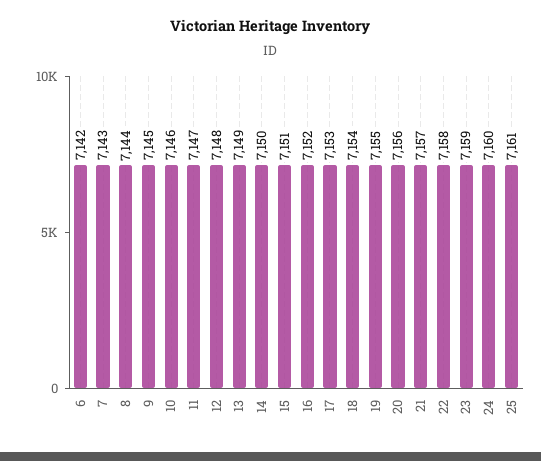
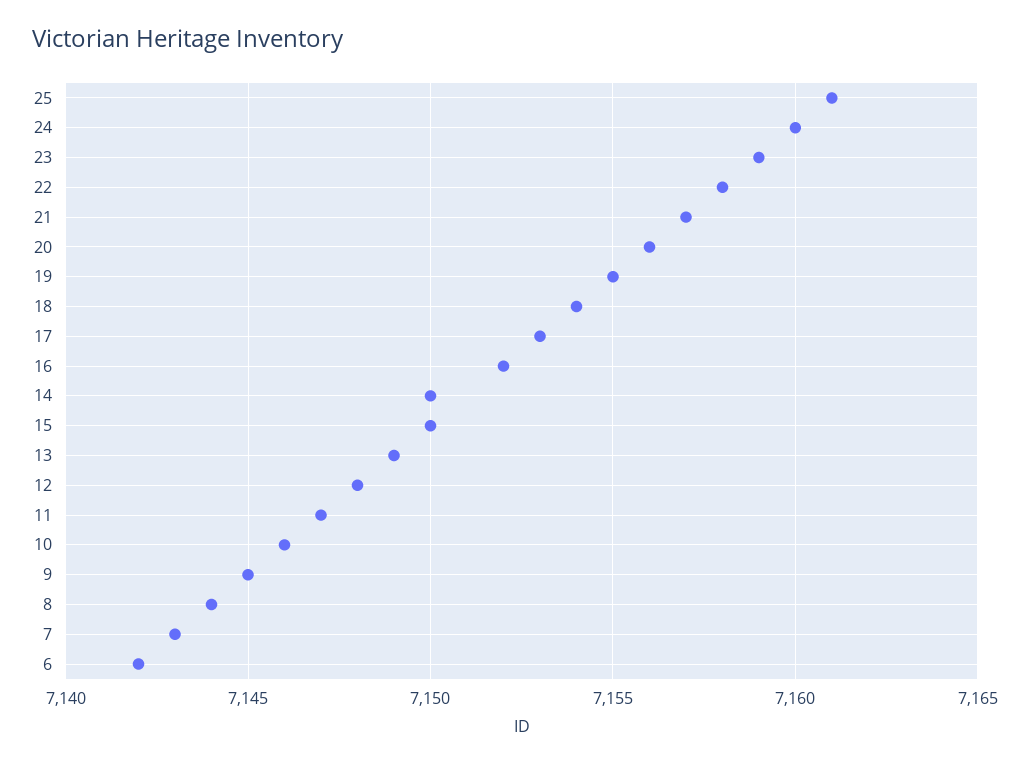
  {
    "6": 7142,
    "7": 7143,
    "8": 7144,
    "9": 7145,
    "10": 7146,
    "11": 7147,
    "12": 7148,
    "13": 7149,
    "14": 7150,
-   "15": 7151,
+   "15": 7150,
    "16": 7152,
    "17": 7153,
    "18": 7154,
    "19": 7155,
    "20": 7156,
    "21": 7157,
    "22": 7158,
    "23": 7159,
    "24": 7160,
    "25": 7161
  }

